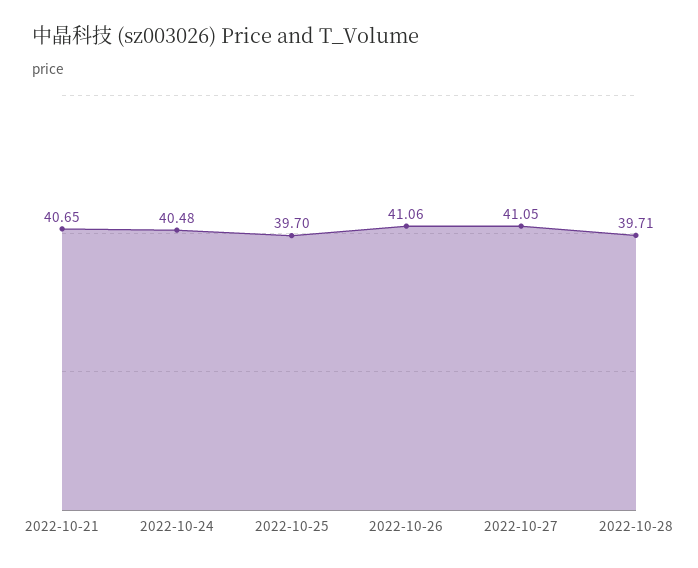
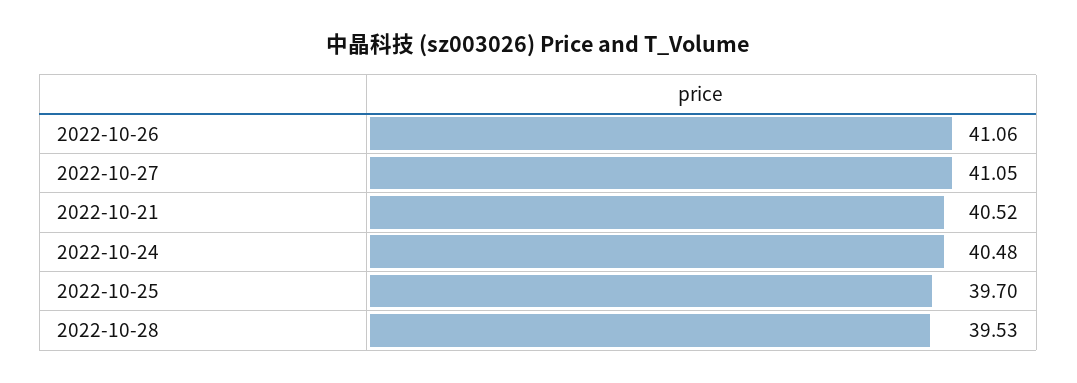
  {
-   "2022-10-21": 40.65,
+   "2022-10-21": 40.52,
    "2022-10-24": 40.48,
    "2022-10-25": 39.7,
    "2022-10-26": 41.06,
    "2022-10-27": 41.05,
-   "2022-10-28": 39.71
+   "2022-10-28": 39.53
  }

